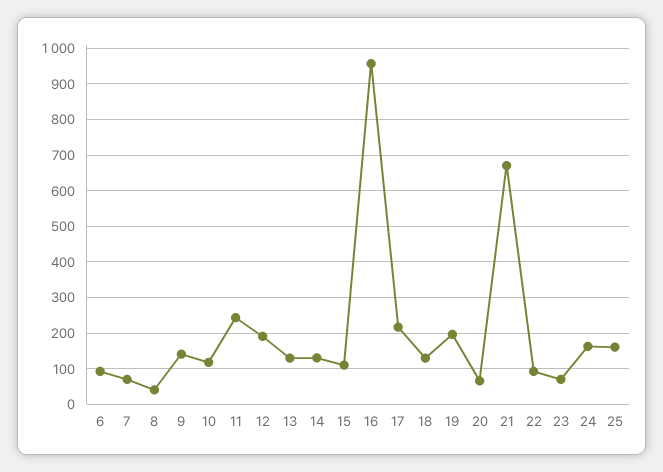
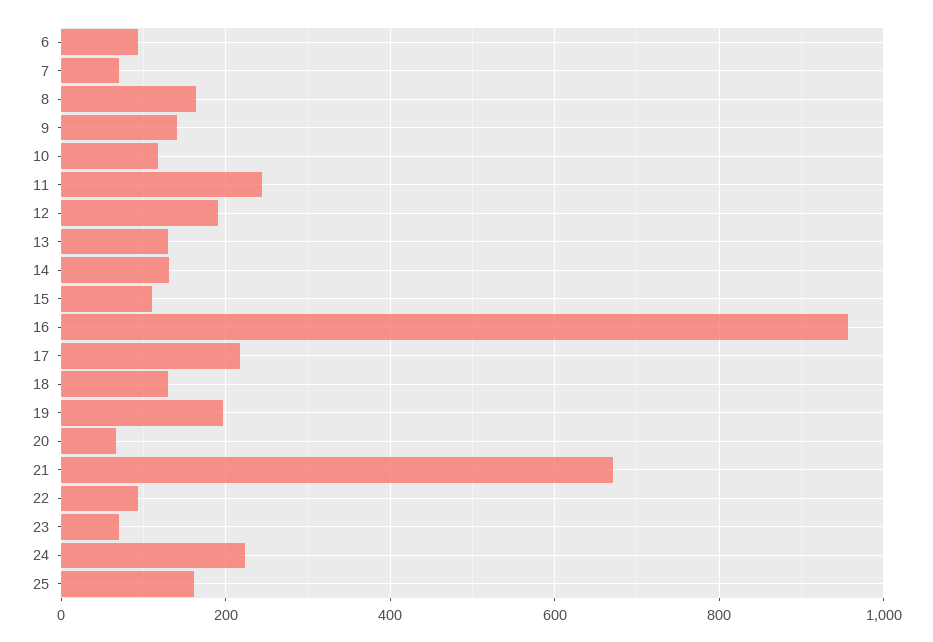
  {
    "6": 100,
    "7": 80,
-   "8": 40,
+   "8": 160,
    "9": 140,
    "10": 120,
    "11": 240,
    "12": 200,
    "13": 140,
    "14": 140,
    "15": 120,
    "16": 960,
    "17": 220,
    "18": 140,
    "19": 200,
    "20": 60,
    "21": 680,
    "22": 100,
    "23": 80,
-   "24": 160,
+   "24": 220,
    "25": 160
  }

